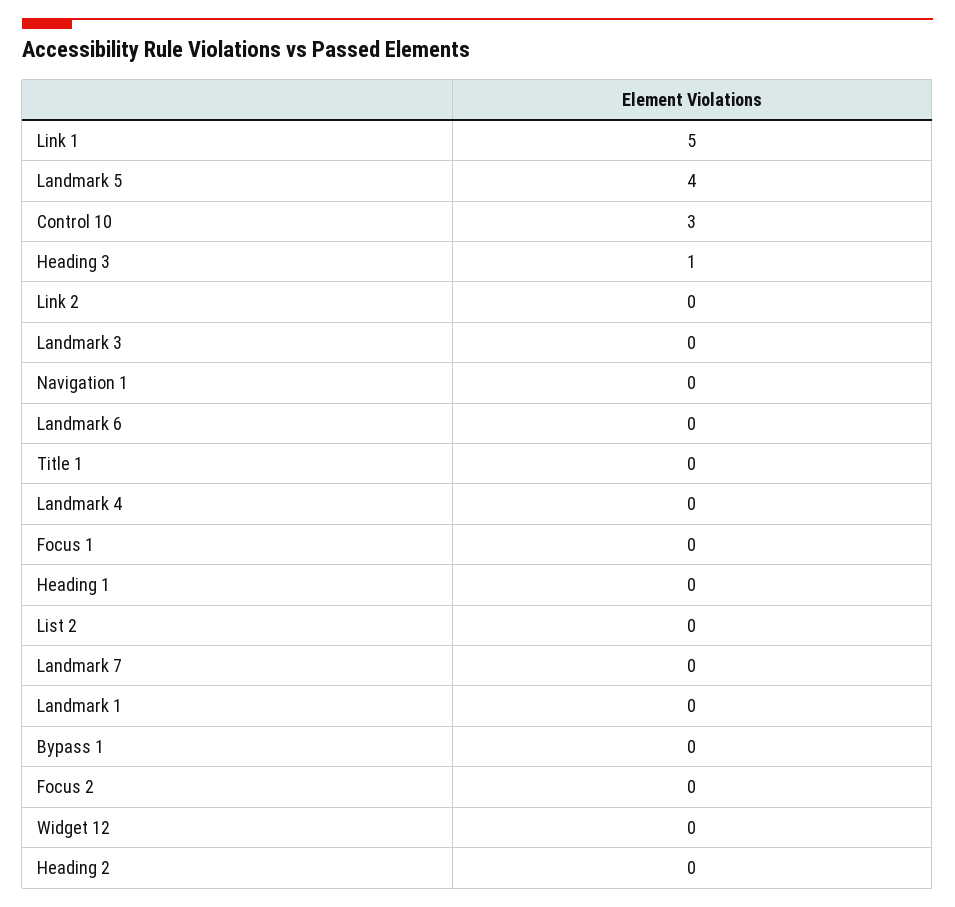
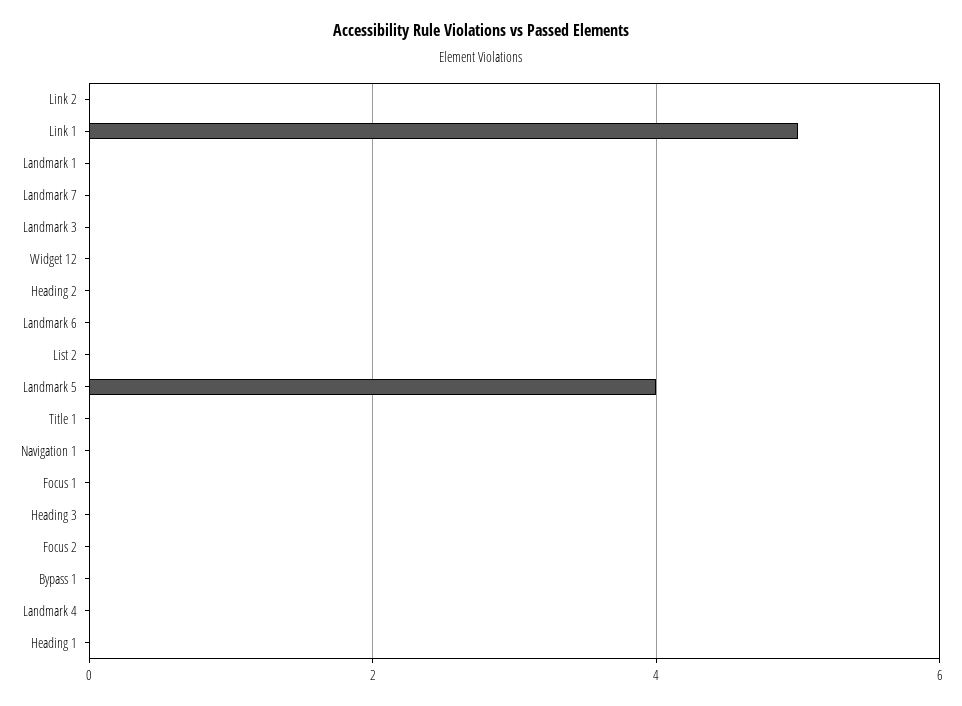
  {
    "Link 1": 5,
    "Landmark 5": 4,
-   "Control 10": 3,
-   "Heading 3": 1,
+   "Heading 3": 0,
    "Link 2": 0,
    "Landmark 3": 0,
    "Navigation 1": 0,
    "Landmark 6": 0,
    "Title 1": 0,
    "Landmark 4": 0,
    "Focus 1": 0,
    "Heading 1": 0,
    "List 2": 0,
    "Landmark 7": 0,
    "Landmark 1": 0,
    "Bypass 1": 0,
    "Focus 2": 0,
    "Widget 12": 0,
    "Heading 2": 0
  }

